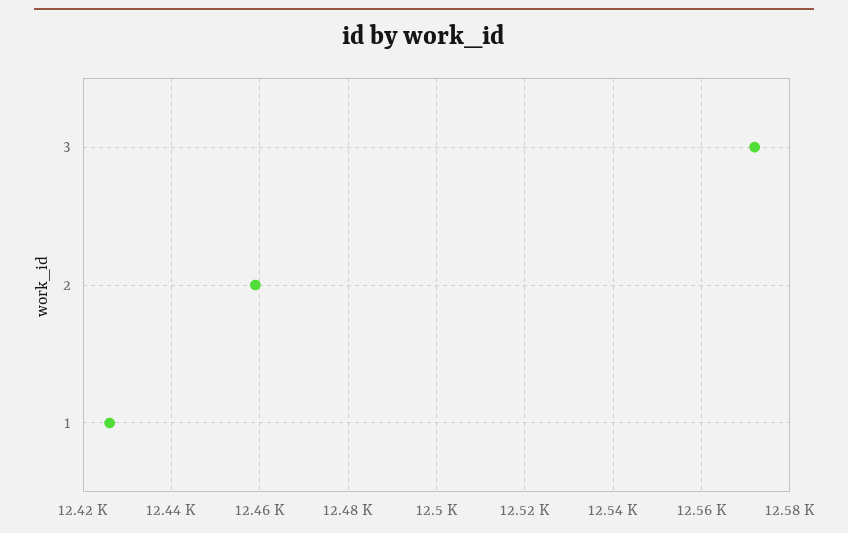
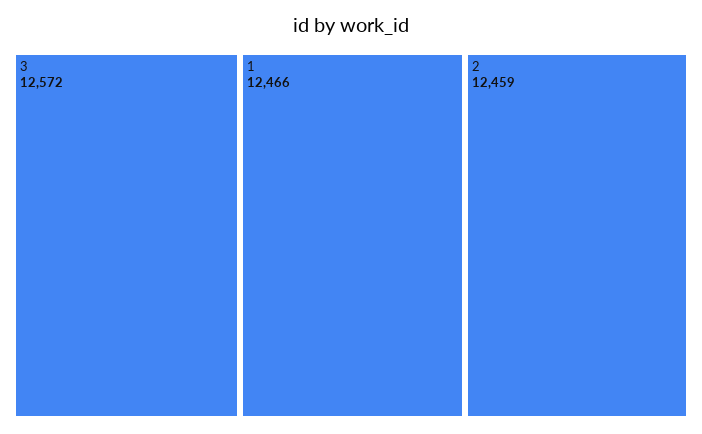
  {
    "3": 12572,
    "2": 12459,
-   "1": 12425
+   "1": 12466
  }

